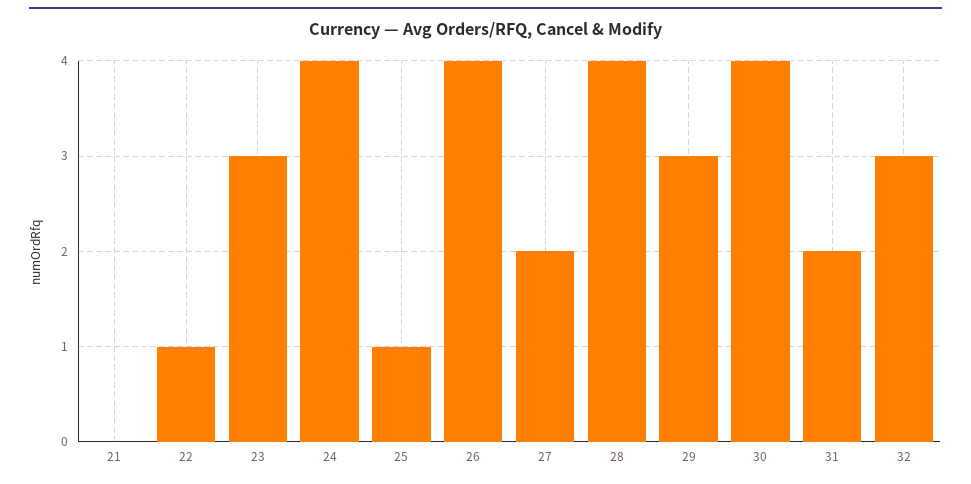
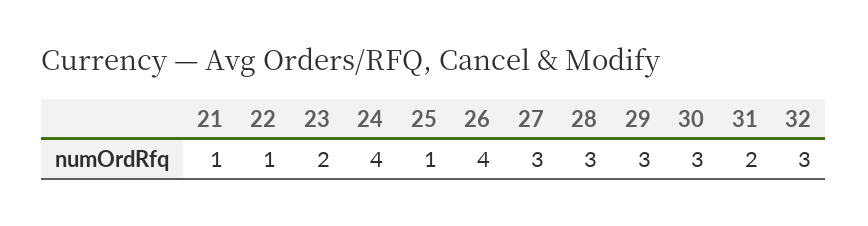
  {
-   "21": 0,
+   "21": 1,
    "22": 1,
-   "23": 3,
+   "23": 2,
    "24": 4,
    "25": 1,
    "26": 4,
-   "27": 2,
+   "27": 3,
-   "28": 4,
+   "28": 3,
    "29": 3,
-   "30": 4,
+   "30": 3,
    "31": 2,
    "32": 3
  }

